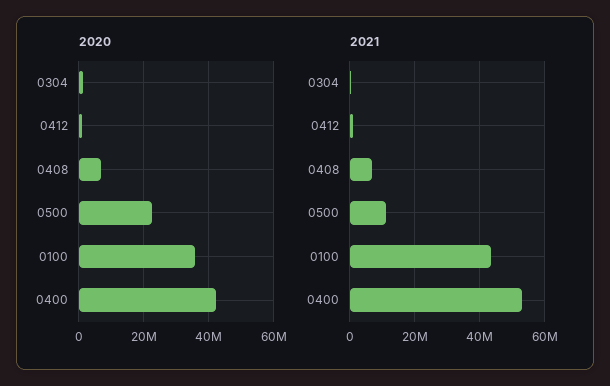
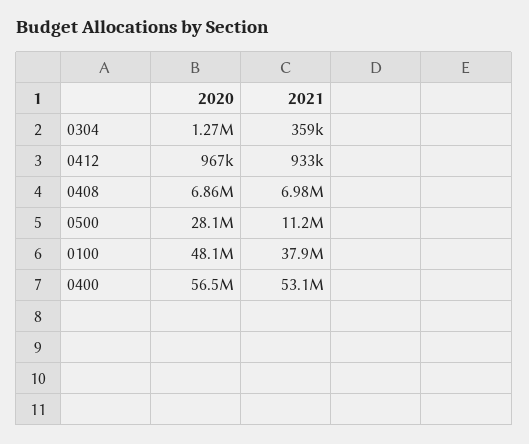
  {
    "2020": {
      "0304": 1270000,
      "0412": 967000,
      "0408": 6860000,
-     "0500": 22000000,
+     "0500": 28100000,
-     "0100": 36000000,
+     "0100": 48100000,
-     "0400": 42000000
+     "0400": 56500000
    },
    "2021": {
      "0304": 359000,
      "0412": 933000,
      "0408": 6980000,
      "0500": 11200000,
-     "0100": 44000000,
+     "0100": 37900000,
      "0400": 53100000
    }
  }

